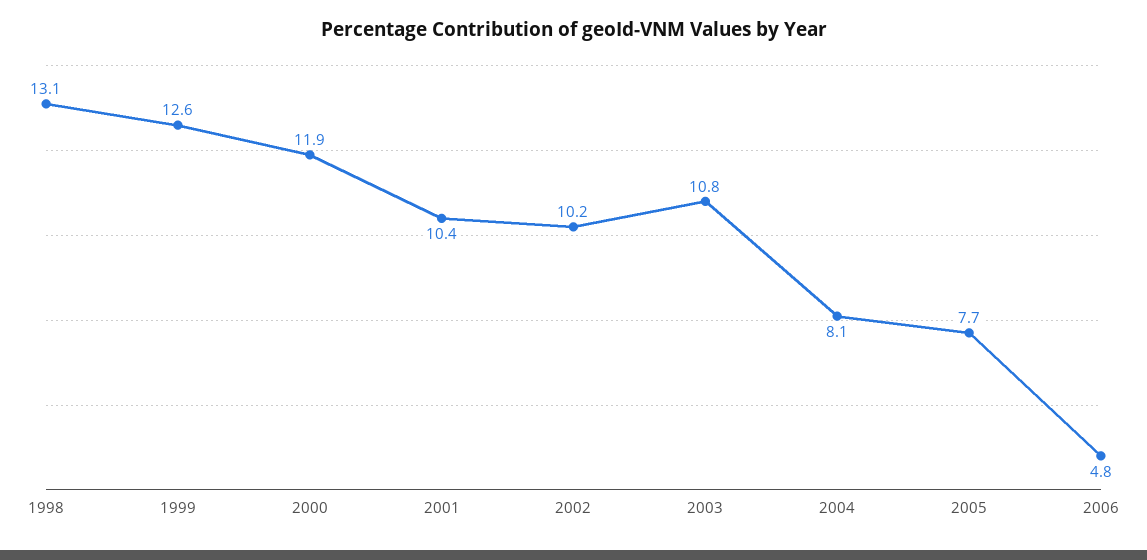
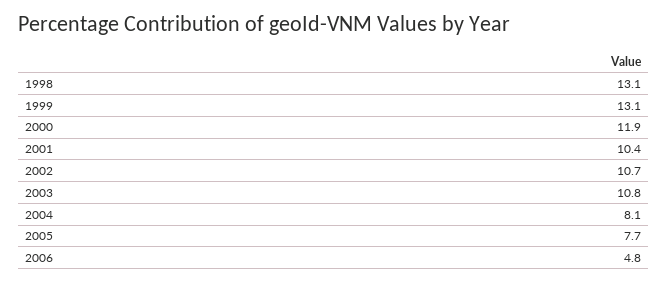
  {
    "1998": 13.1,
-   "1999": 12.6,
+   "1999": 13.1,
    "2000": 11.9,
    "2001": 10.4,
-   "2002": 10.2,
+   "2002": 10.7,
    "2003": 10.8,
    "2004": 8.1,
    "2005": 7.7,
    "2006": 4.8
  }

